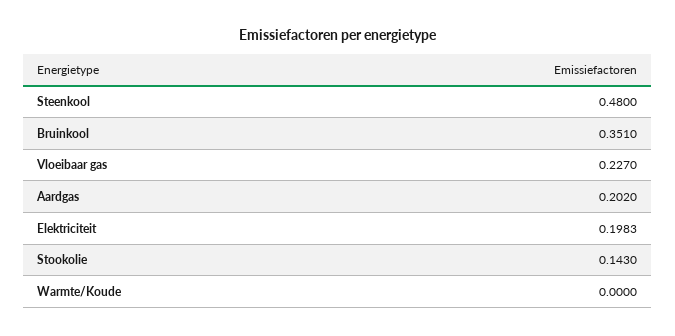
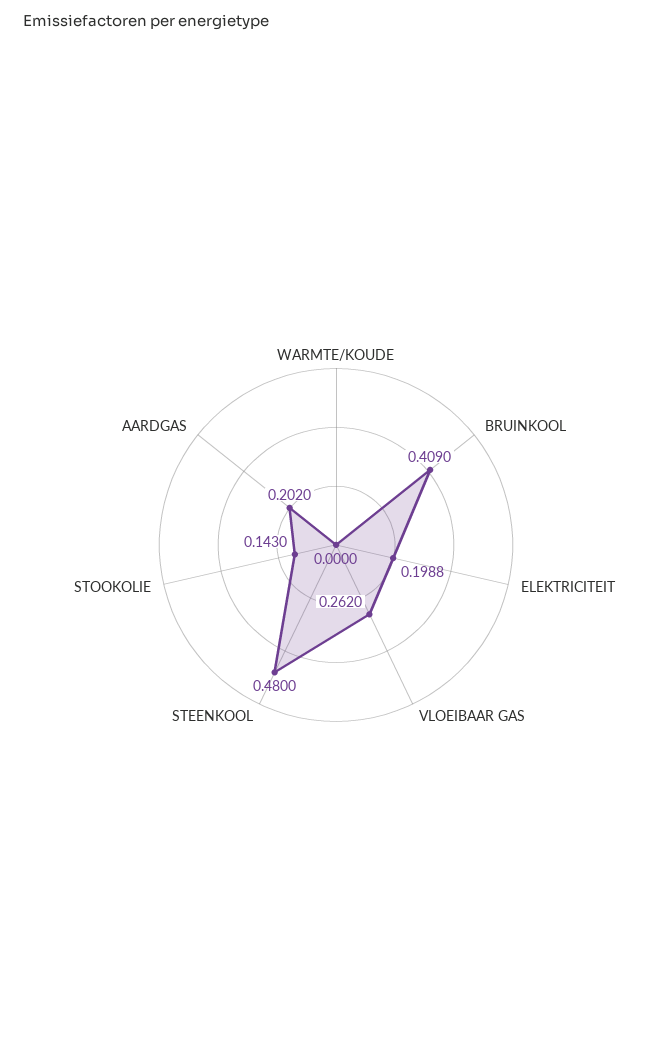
  {
    "Steenkool": 0.48,
-   "Bruinkool": 0.351,
+   "Bruinkool": 0.409,
-   "Vloeibaar gas": 0.227,
+   "Vloeibaar gas": 0.262,
    "Aardgas": 0.202,
-   "Elektriciteit": 0.1983,
+   "Elektriciteit": 0.1988,
    "Stookolie": 0.143,
    "Warmte/Koude": 0
  }

